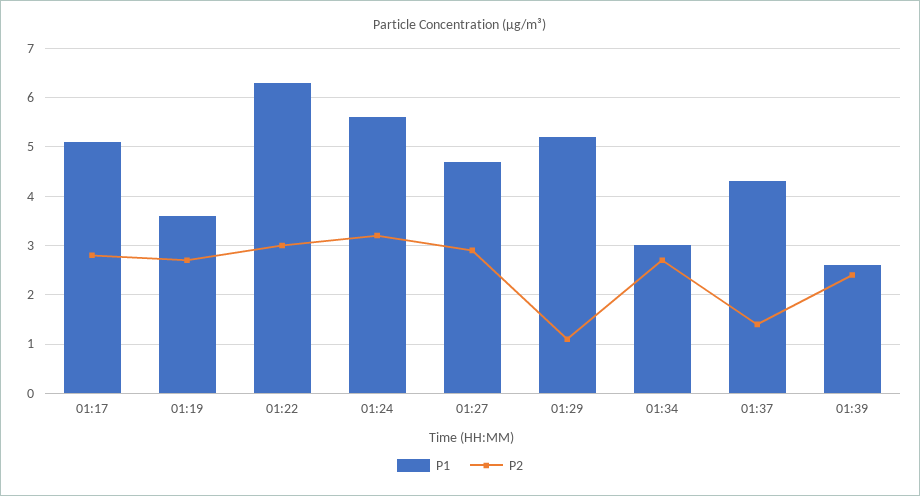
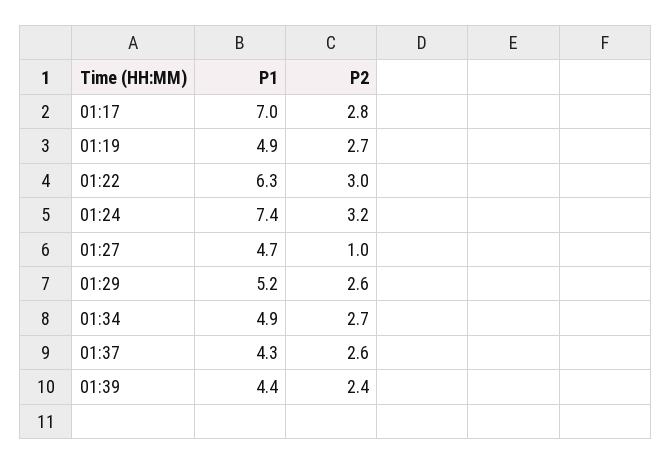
  {
    "P1": {
-     "01:17": 5,
+     "01:17": 7,
-     "01:19": 3.5,
+     "01:19": 4.9,
      "01:22": 6.3,
-     "01:24": 5.5,
+     "01:24": 7.4,
      "01:27": 4.7,
      "01:29": 5.2,
-     "01:34": 3,
+     "01:34": 4.9,
      "01:37": 4.3,
-     "01:39": 2.5
+     "01:39": 4.4
    },
    "P2": {
      "01:17": 2.8,
      "01:19": 2.7,
      "01:22": 3,
      "01:24": 3.2,
-     "01:27": 3,
+     "01:27": 1,
-     "01:29": 1,
+     "01:29": 2.6,
      "01:34": 2.7,
-     "01:37": 1.5,
+     "01:37": 2.6,
      "01:39": 2.4
    }
  }

